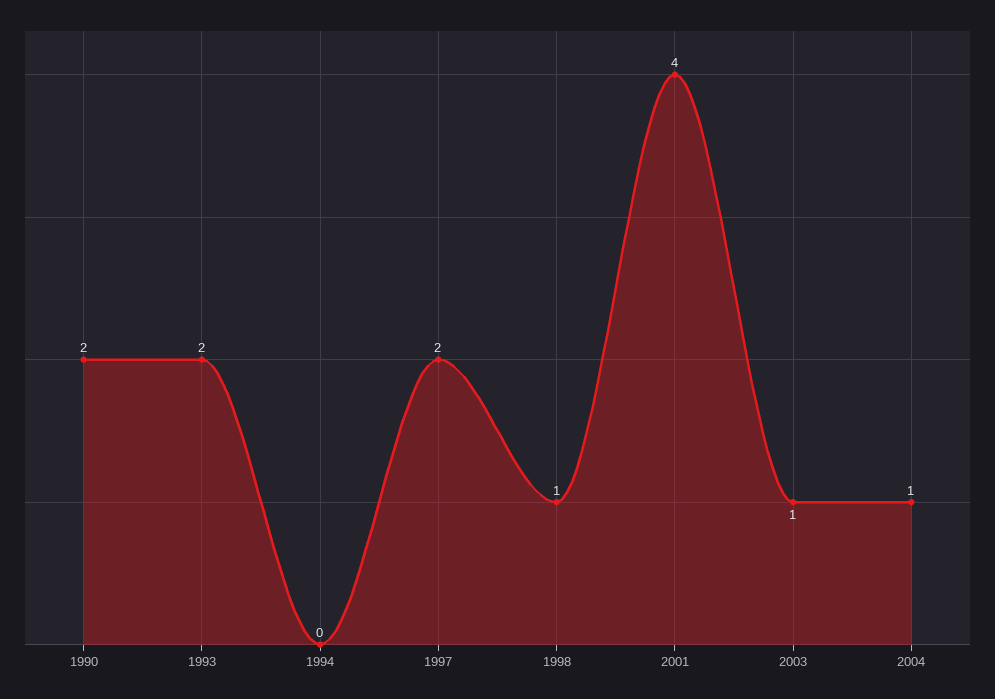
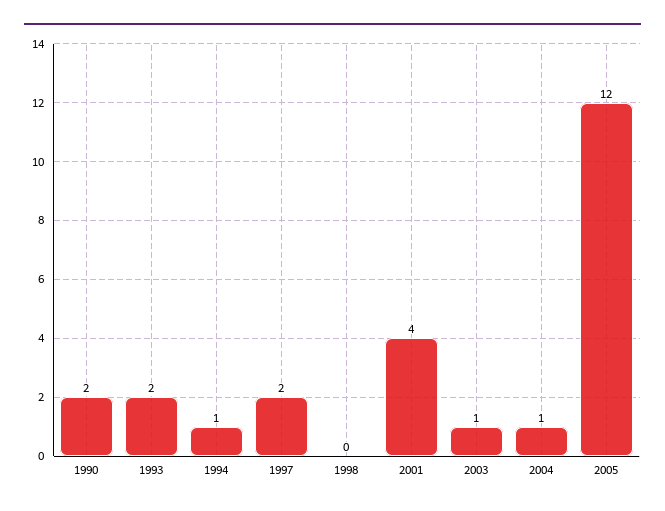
  {
    "1990": 2,
    "1993": 2,
-   "1994": 0,
+   "1994": 1,
    "1997": 2,
-   "1998": 1,
+   "1998": 0,
    "2001": 4,
    "2003": 1,
-   "2004": 1
+   "2004": 1,
+   "2005": 12
  }

